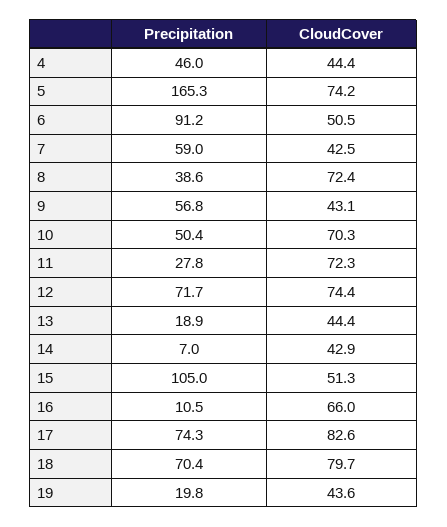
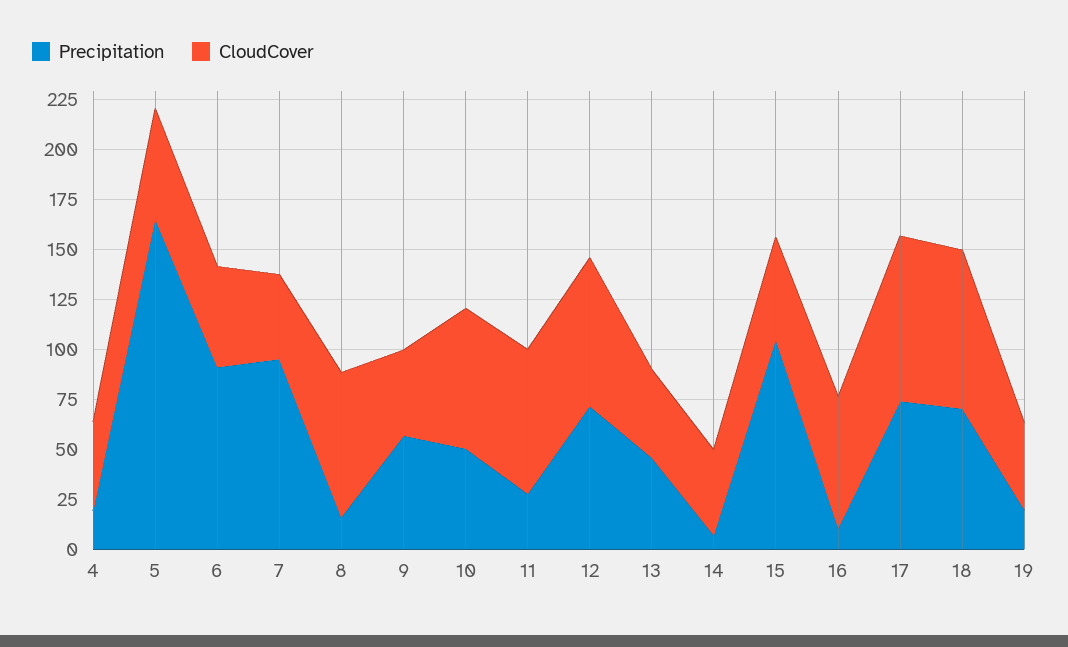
  {
    "Precipitation": {
-     "4": 46,
+     "4": 20,
      "5": 165.3,
      "6": 91.2,
-     "7": 59,
+     "7": 95,
-     "8": 38.6,
+     "8": 15,
      "9": 56.8,
      "10": 50.4,
      "11": 27.8,
      "12": 71.7,
-     "13": 18.9,
+     "13": 45,
      "14": 7,
      "15": 105,
      "16": 10.5,
      "17": 74.3,
      "18": 70.4,
      "19": 19.8
    },
    "CloudCover": {
      "4": 44.4,
-     "5": 74.2,
+     "5": 55,
      "6": 50.5,
      "7": 42.5,
      "8": 72.4,
      "9": 43.1,
      "10": 70.3,
      "11": 72.3,
      "12": 74.4,
      "13": 44.4,
      "14": 42.9,
      "15": 51.3,
      "16": 66,
      "17": 82.6,
      "18": 79.7,
      "19": 43.6
    }
  }

